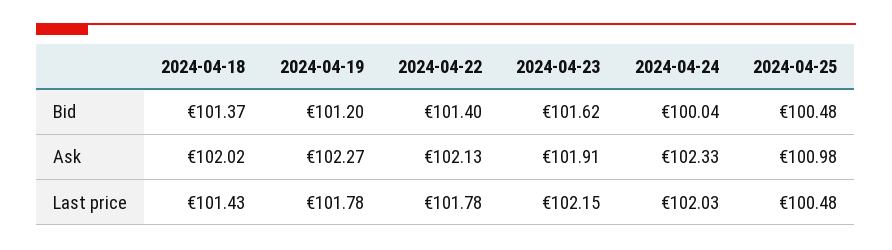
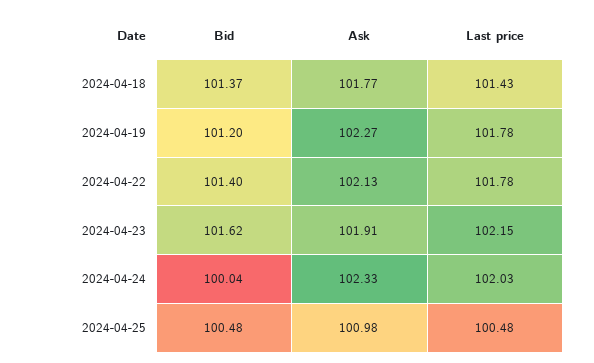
  {
    "2024-04-18": {
      "Bid": 101.37,
-     "Ask": 102.02,
+     "Ask": 101.77,
      "Last price": 101.43
    },
    "2024-04-19": {
      "Bid": 101.2,
      "Ask": 102.27,
      "Last price": 101.78
    },
    "2024-04-22": {
      "Bid": 101.4,
      "Ask": 102.13,
      "Last price": 101.78
    },
    "2024-04-23": {
      "Bid": 101.62,
      "Ask": 101.91,
      "Last price": 102.15
    },
    "2024-04-24": {
      "Bid": 100.04,
      "Ask": 102.33,
      "Last price": 102.03
    },
    "2024-04-25": {
      "Bid": 100.48,
      "Ask": 100.98,
      "Last price": 100.48
    }
  }

